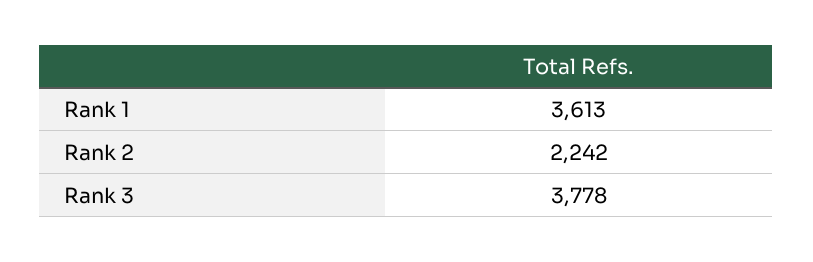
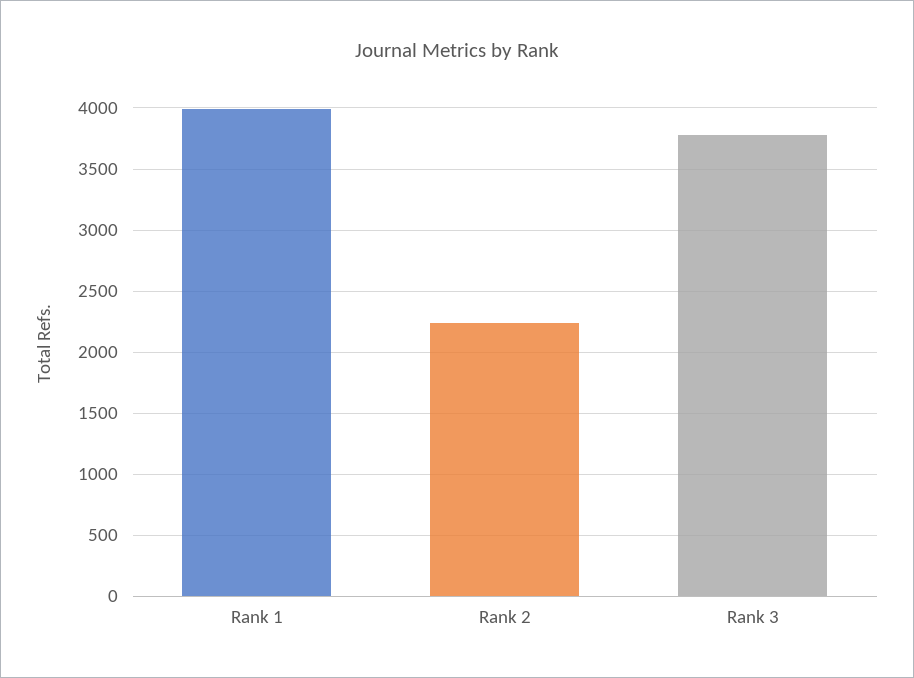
  {
-   "Rank 1": 3613,
+   "Rank 1": 4000,
    "Rank 2": 2242,
    "Rank 3": 3778
  }

